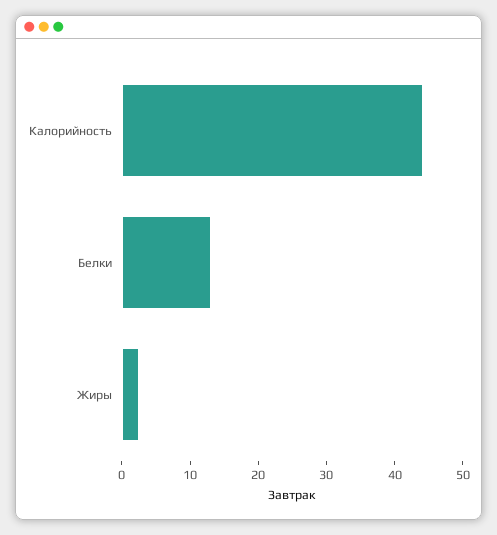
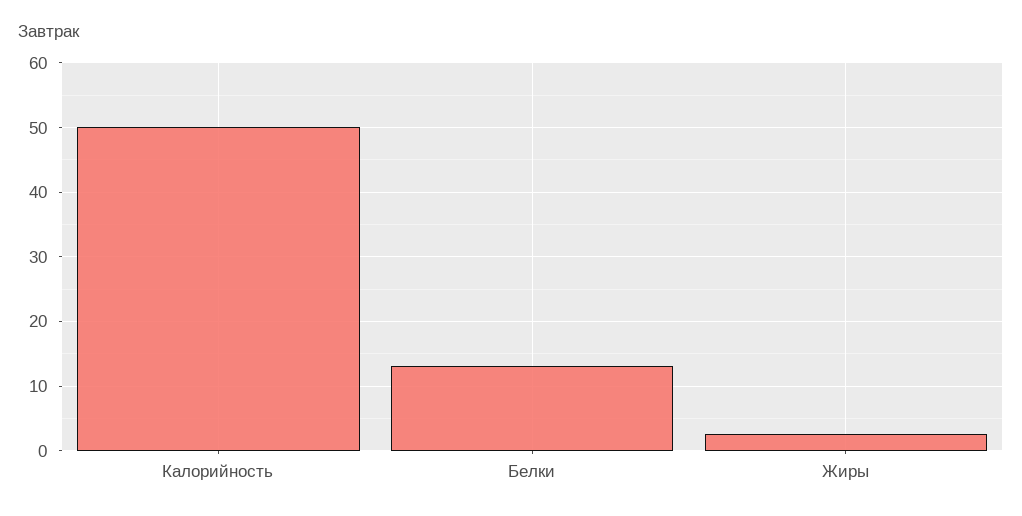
  {
-   "Калорийность": 44,
+   "Калорийность": 50,
    "Белки": 13,
    "Жиры": 3
  }

